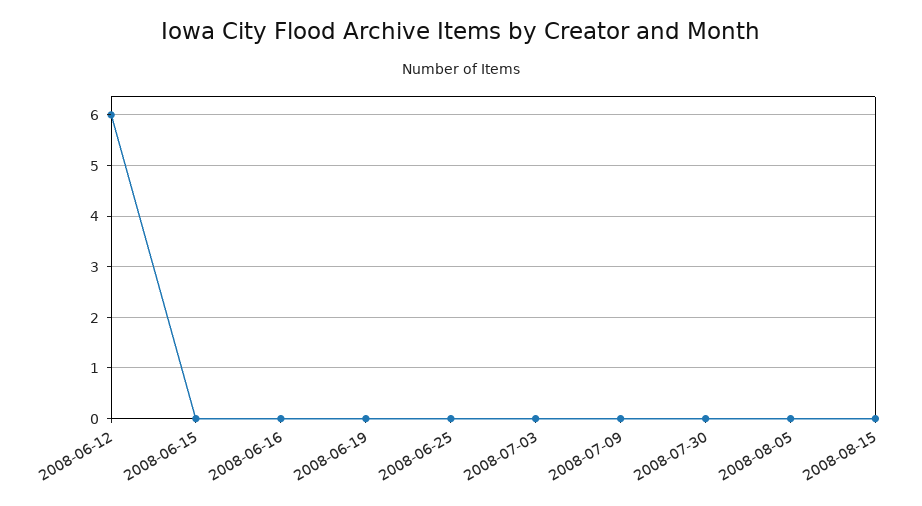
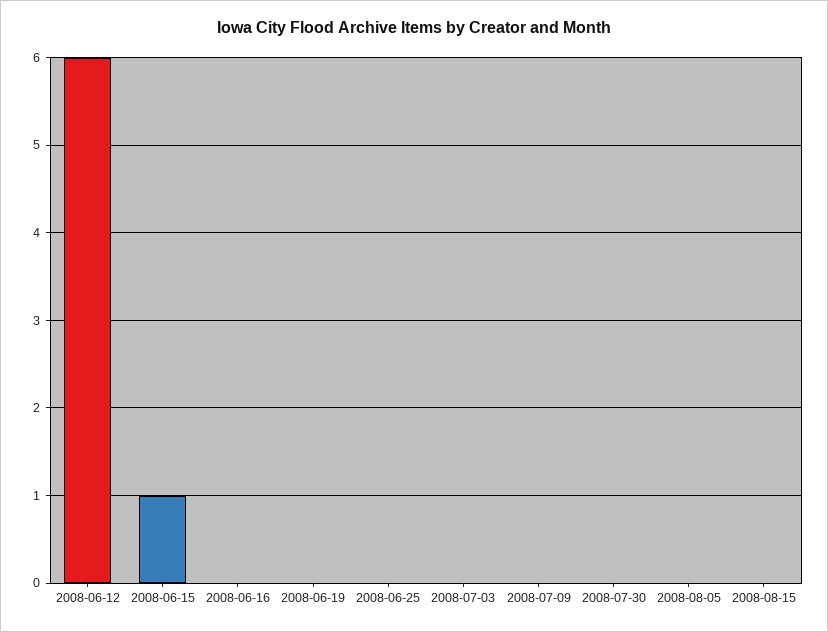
  {
    "2008-06-12": 6,
-   "2008-06-15": 0,
+   "2008-06-15": 1,
    "2008-06-16": 0,
    "2008-06-19": 0,
    "2008-06-25": 0,
    "2008-07-03": 0,
    "2008-07-09": 0,
    "2008-07-30": 0,
    "2008-08-05": 0,
    "2008-08-15": 0
  }

